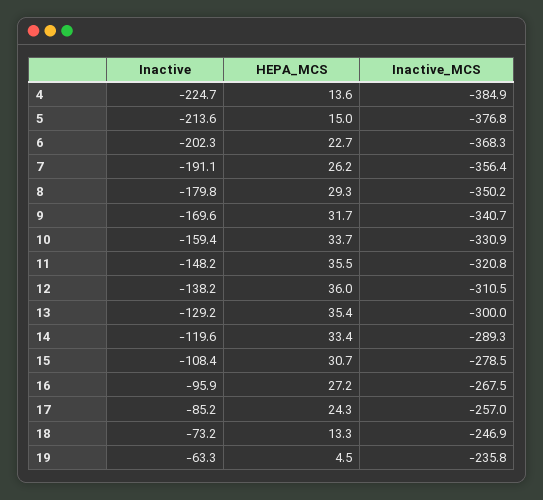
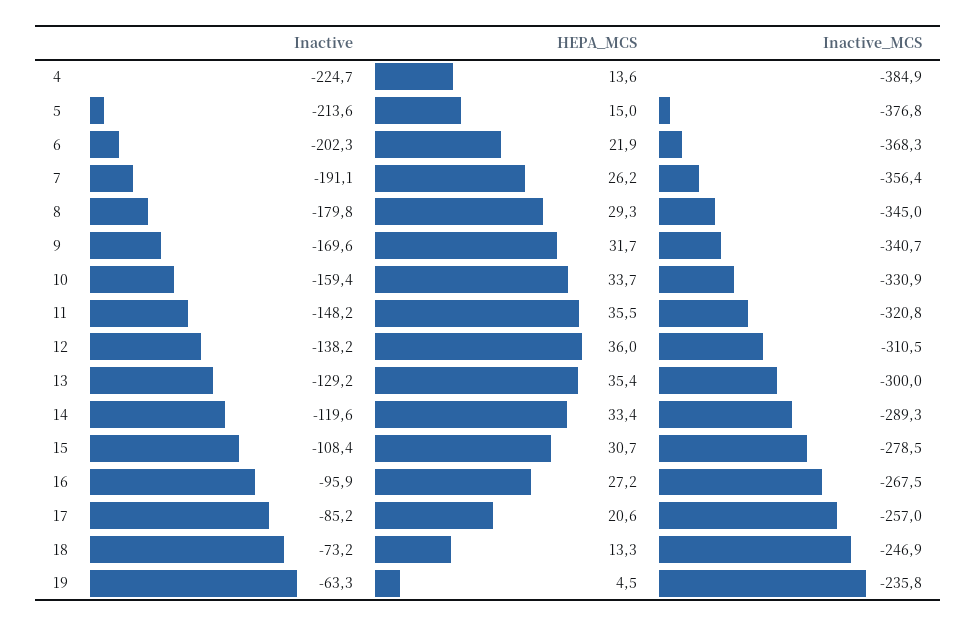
  {
    "Inactive": {
      "4": -224.7,
      "5": -213.6,
      "6": -202.3,
      "7": -191.1,
      "8": -179.8,
      "9": -169.6,
      "10": -159.4,
      "11": -148.2,
      "12": -138.2,
      "13": -129.2,
      "14": -119.6,
      "15": -108.4,
      "16": -95.9,
      "17": -85.2,
      "18": -73.2,
      "19": -63.3
    },
    "HEPA_MCS": {
      "4": 13.6,
      "5": 15,
-     "6": 22.7,
+     "6": 21.9,
      "7": 26.2,
      "8": 29.3,
      "9": 31.7,
      "10": 33.7,
      "11": 35.5,
      "12": 36,
      "13": 35.4,
      "14": 33.4,
      "15": 30.7,
      "16": 27.2,
-     "17": 24.3,
+     "17": 20.6,
      "18": 13.3,
      "19": 4.5
    },
    "Inactive_MCS": {
      "4": -384.9,
      "5": -376.8,
      "6": -368.3,
      "7": -356.4,
-     "8": -350.2,
+     "8": -345,
      "9": -340.7,
      "10": -330.9,
      "11": -320.8,
      "12": -310.5,
      "13": -300,
      "14": -289.3,
      "15": -278.5,
      "16": -267.5,
      "17": -257,
      "18": -246.9,
      "19": -235.8
    }
  }

